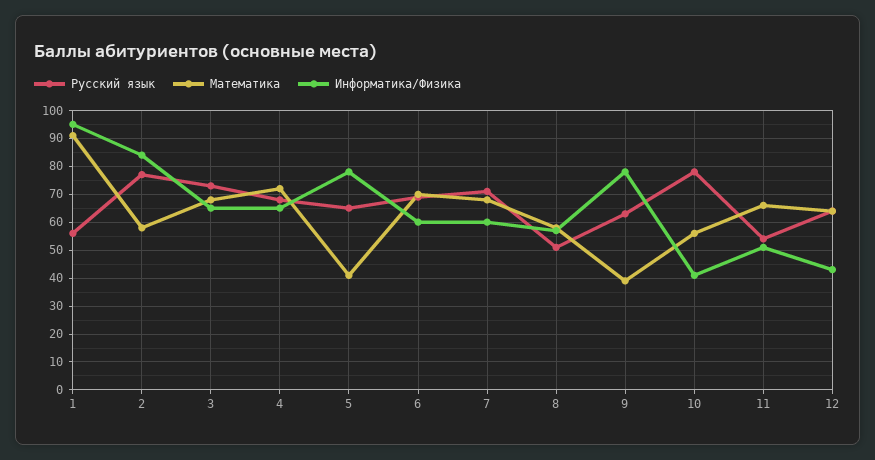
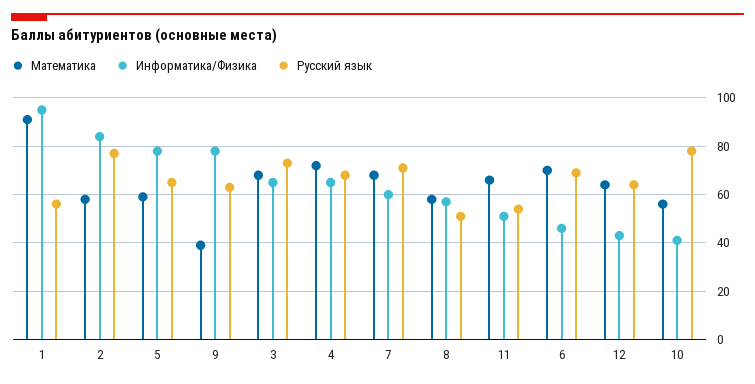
  {
    "Русский язык": {
      "1": 55,
      "2": 75,
      "3": 75,
      "4": 70,
      "5": 65,
      "6": 70,
      "7": 70,
      "8": 50,
      "9": 65,
      "10": 80,
      "11": 55,
      "12": 65
    },
    "Математика": {
      "1": 90,
      "2": 60,
      "3": 70,
      "4": 70,
-     "5": 40,
+     "5": 60,
      "6": 70,
      "7": 70,
      "8": 60,
      "9": 40,
      "10": 55,
      "11": 65,
      "12": 65
    },
    "Информатика/Физика": {
      "1": 95,
      "2": 85,
      "3": 65,
      "4": 65,
      "5": 80,
-     "6": 60,
+     "6": 45,
      "7": 60,
      "8": 55,
      "9": 80,
      "10": 40,
      "11": 50,
      "12": 45
    }
  }

